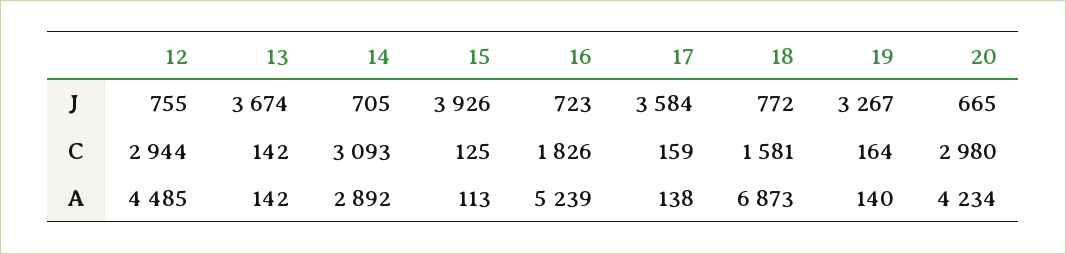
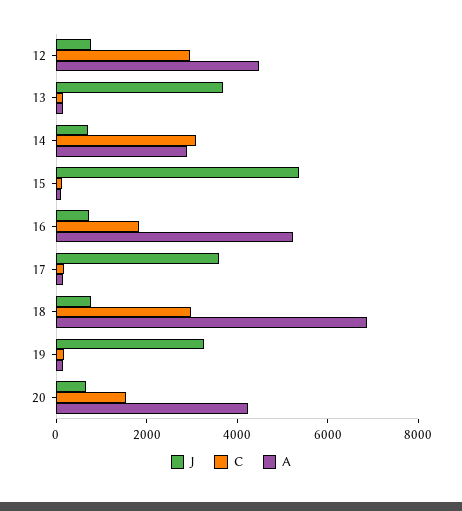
  {
    "J": {
      "12": 755,
      "13": 3674,
      "14": 705,
-     "15": 3926,
+     "15": 5500,
      "16": 723,
      "17": 3584,
      "18": 772,
      "19": 3267,
      "20": 665
    },
    "C": {
      "12": 2944,
      "13": 142,
      "14": 3093,
      "15": 125,
      "16": 1826,
      "17": 159,
-     "18": 1581,
+     "18": 3000,
      "19": 164,
-     "20": 2980
+     "20": 1500
    },
    "A": {
      "12": 4485,
      "13": 142,
      "14": 2892,
      "15": 113,
      "16": 5239,
      "17": 138,
      "18": 6873,
      "19": 140,
      "20": 4234
    }
  }

